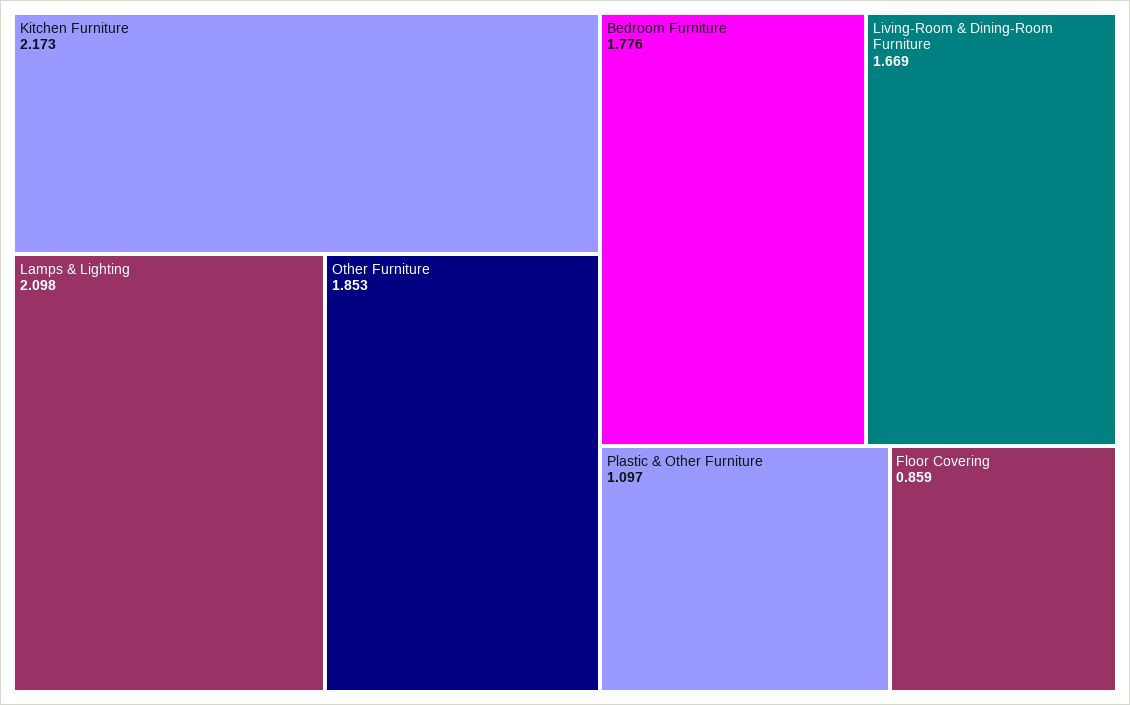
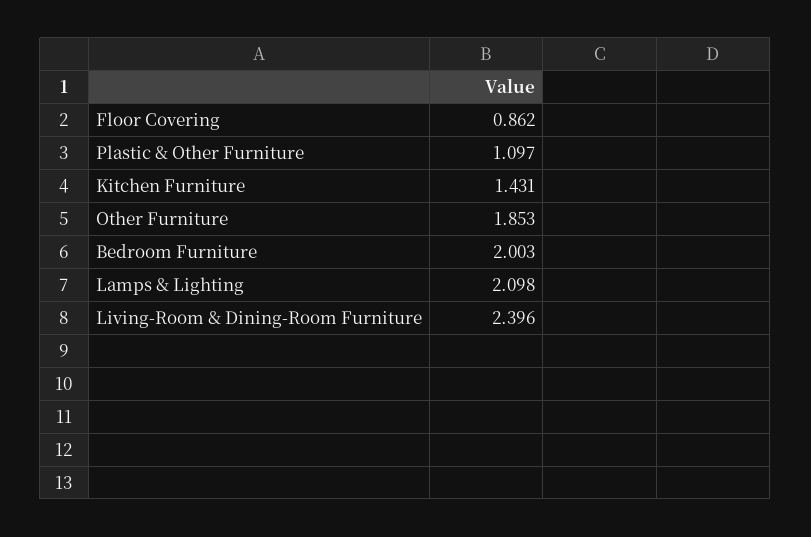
  {
-   "Kitchen Furniture": 2.173,
+   "Kitchen Furniture": 1.431,
    "Lamps & Lighting": 2.098,
    "Other Furniture": 1.853,
-   "Bedroom Furniture": 1.776,
+   "Bedroom Furniture": 2.003,
-   "Living-Room & Dining-Room Furniture": 1.669,
+   "Living-Room & Dining-Room Furniture": 2.396,
    "Plastic & Other Furniture": 1.097,
-   "Floor Covering": 0.859
+   "Floor Covering": 0.862
  }

